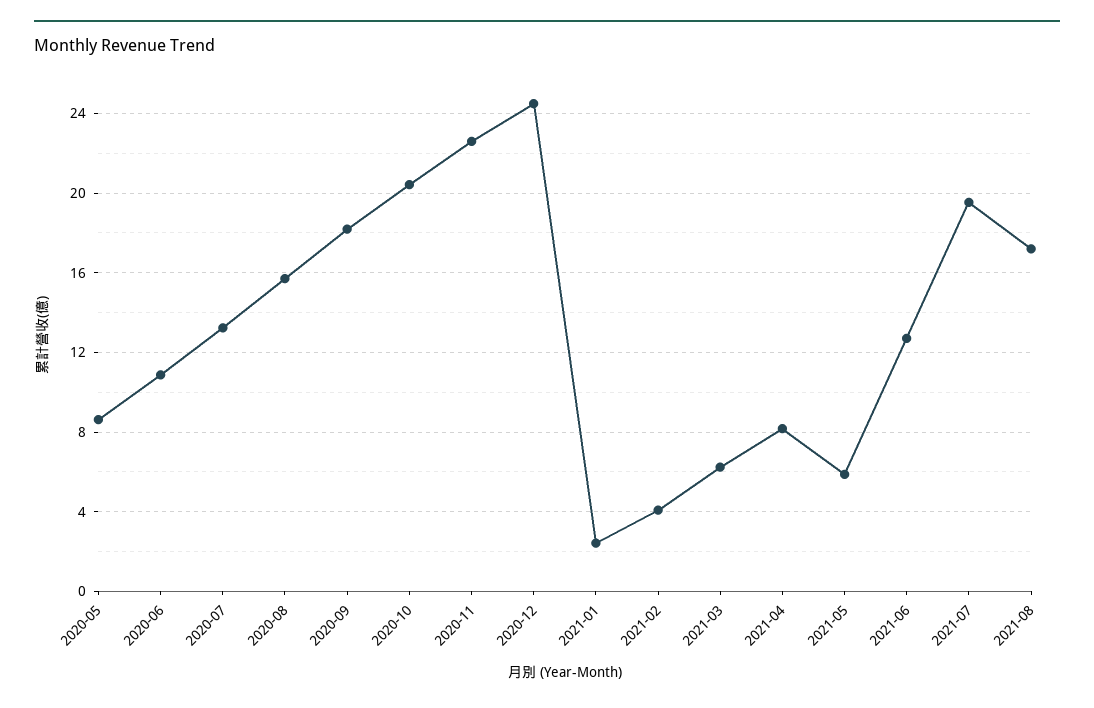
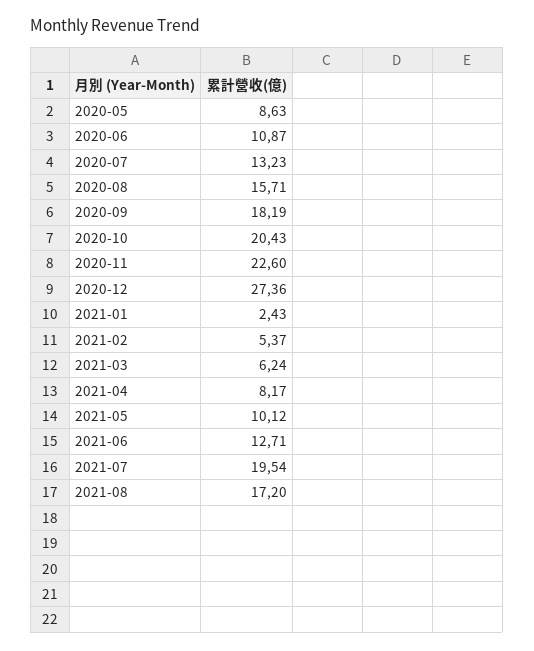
  {
    "2020-05": 8.63,
    "2020-06": 10.87,
    "2020-07": 13.23,
    "2020-08": 15.71,
    "2020-09": 18.19,
    "2020-10": 20.43,
    "2020-11": 22.6,
-   "2020-12": 24.5,
+   "2020-12": 27.36,
    "2021-01": 2.43,
-   "2021-02": 4,
+   "2021-02": 5.37,
    "2021-03": 6.24,
    "2021-04": 8.17,
-   "2021-05": 6,
+   "2021-05": 10.12,
    "2021-06": 12.71,
    "2021-07": 19.54,
    "2021-08": 17.2
  }

